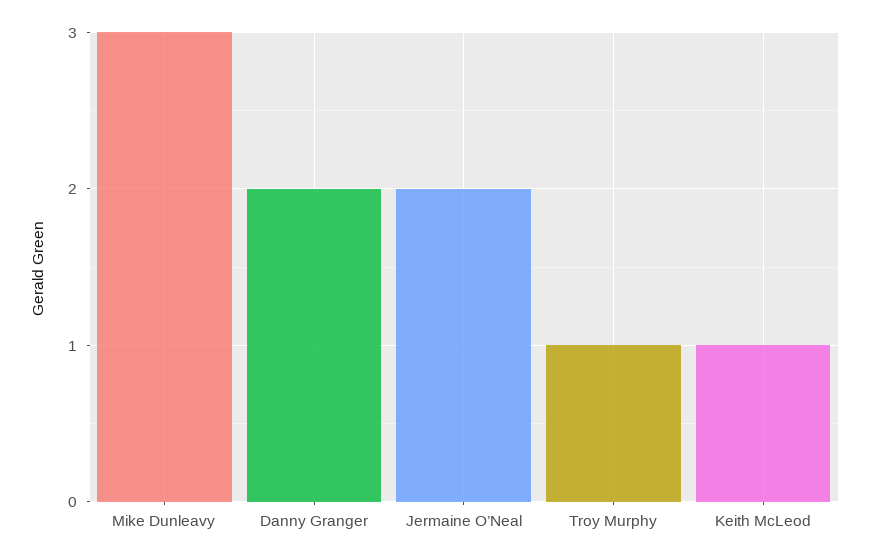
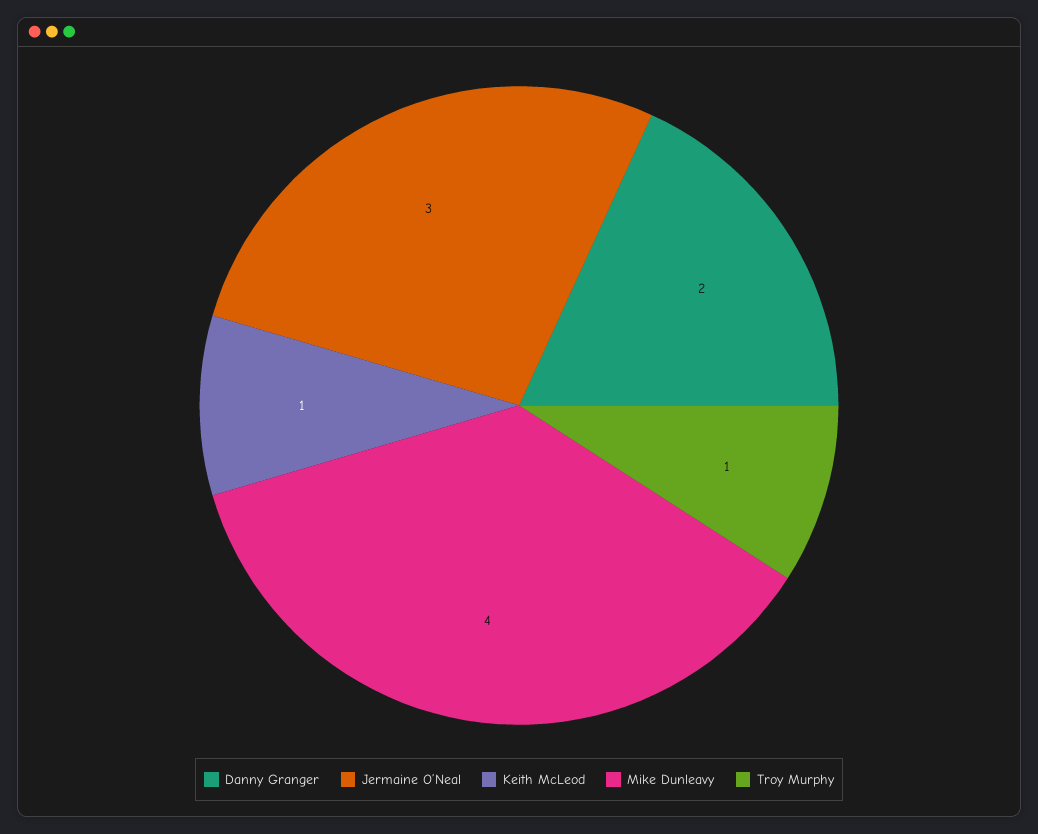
  {
-   "Mike Dunleavy": 3,
+   "Mike Dunleavy": 4,
    "Danny Granger": 2,
-   "Jermaine O’Neal": 2,
+   "Jermaine O’Neal": 3,
    "Troy Murphy": 1,
    "Keith McLeod": 1
  }

